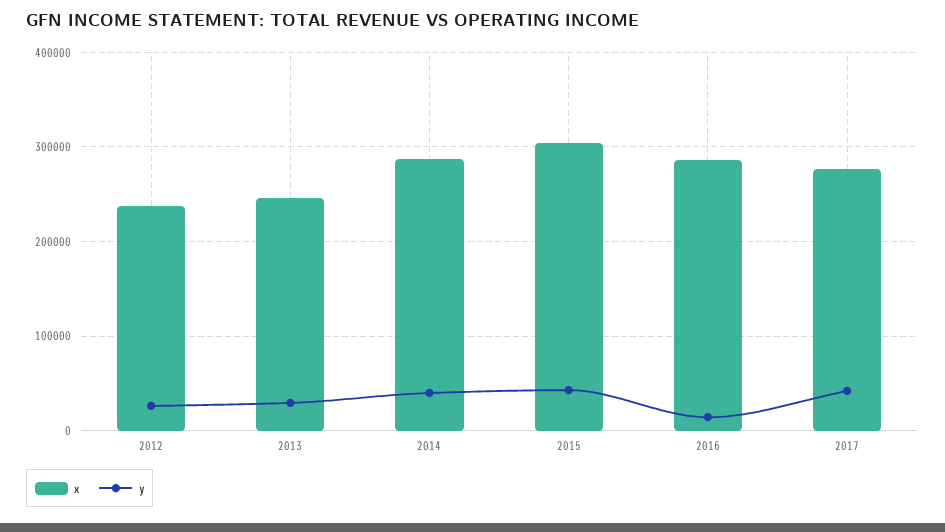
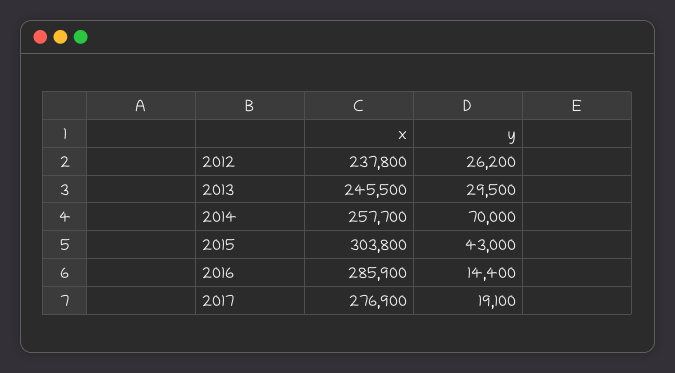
  {
    "x": {
      "2012": 237800,
      "2013": 245500,
-     "2014": 290000,
+     "2014": 257700,
      "2015": 303800,
      "2016": 285900,
      "2017": 276900
    },
    "y": {
      "2012": 26200,
      "2013": 29500,
-     "2014": 40000,
+     "2014": 70000,
      "2015": 43000,
      "2016": 14400,
-     "2017": 40000
+     "2017": 19100
    }
  }

